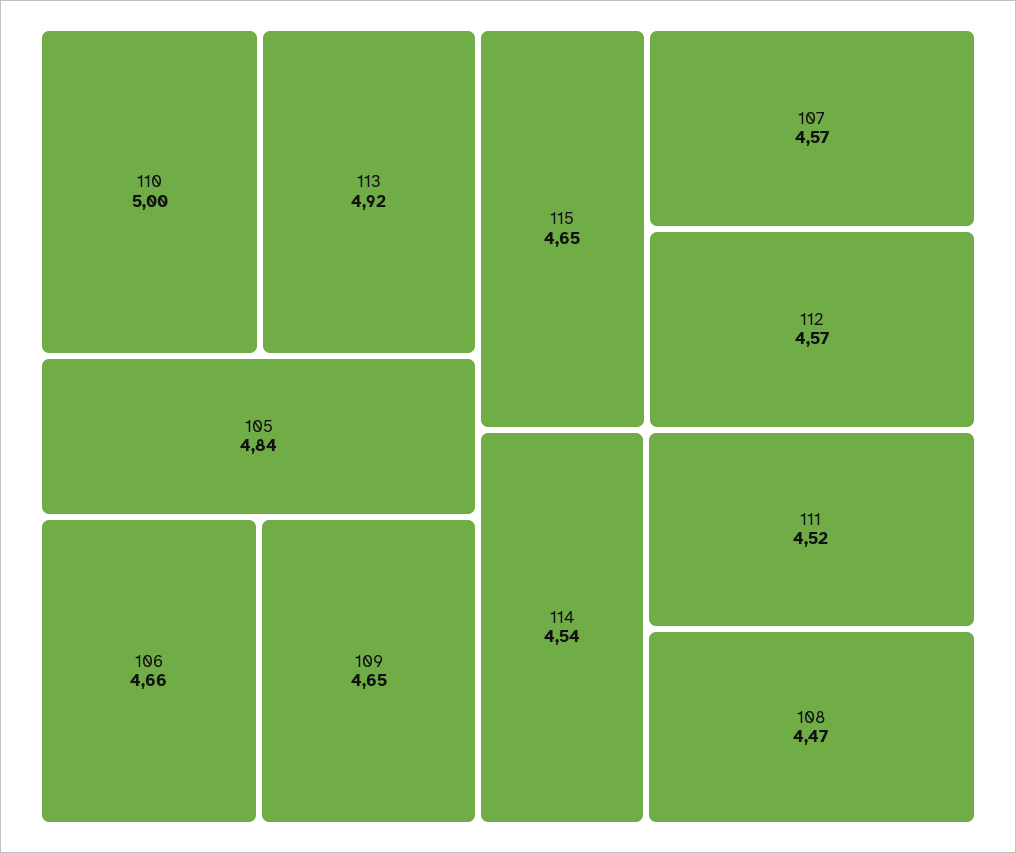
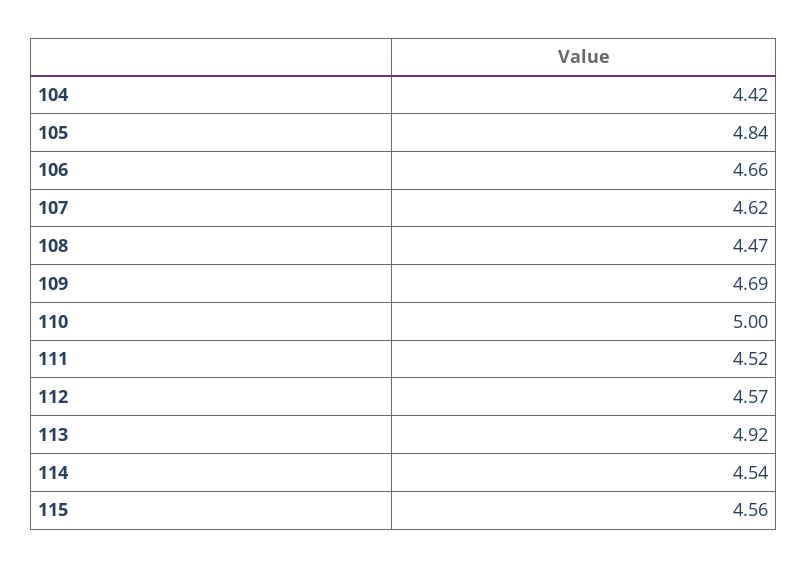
  {
    "110": 5,
    "113": 4.92,
    "105": 4.84,
    "106": 4.66,
-   "109": 4.65,
+   "109": 4.69,
-   "115": 4.65,
+   "115": 4.56,
-   "107": 4.57,
+   "107": 4.62,
    "112": 4.57,
    "114": 4.54,
    "111": 4.52,
-   "108": 4.47
+   "108": 4.47,
+   "104": 4.42
  }

